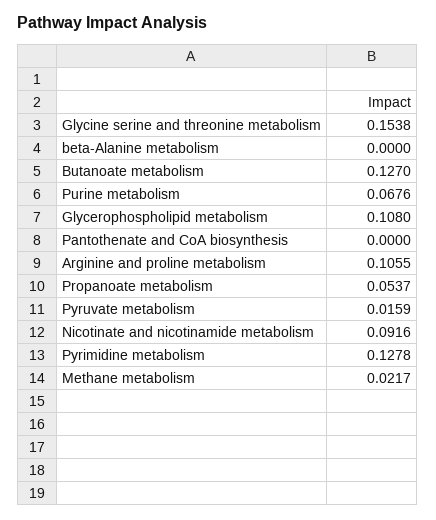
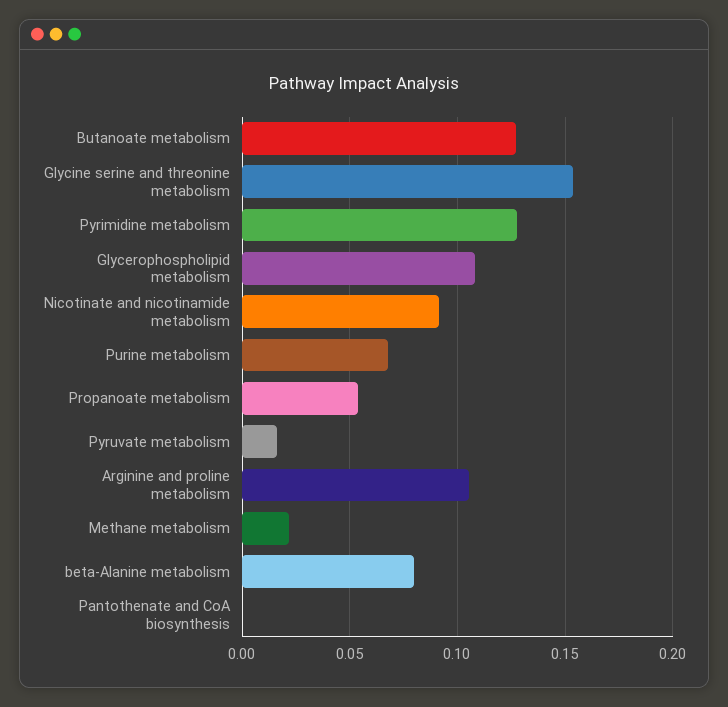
  {
    "Glycine serine and threonine metabolism": 0.1538,
-   "beta-Alanine metabolism": 0,
+   "beta-Alanine metabolism": 0.08,
    "Butanoate metabolism": 0.127,
    "Purine metabolism": 0.0676,
    "Glycerophospholipid metabolism": 0.108,
    "Pantothenate and CoA biosynthesis": 0,
    "Arginine and proline metabolism": 0.1055,
    "Propanoate metabolism": 0.0537,
    "Pyruvate metabolism": 0.0159,
    "Nicotinate and nicotinamide metabolism": 0.0916,
    "Pyrimidine metabolism": 0.1278,
    "Methane metabolism": 0.0217
  }

